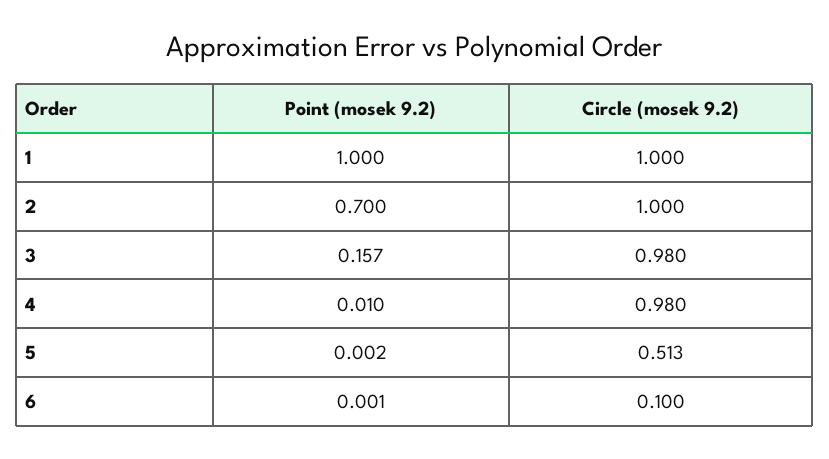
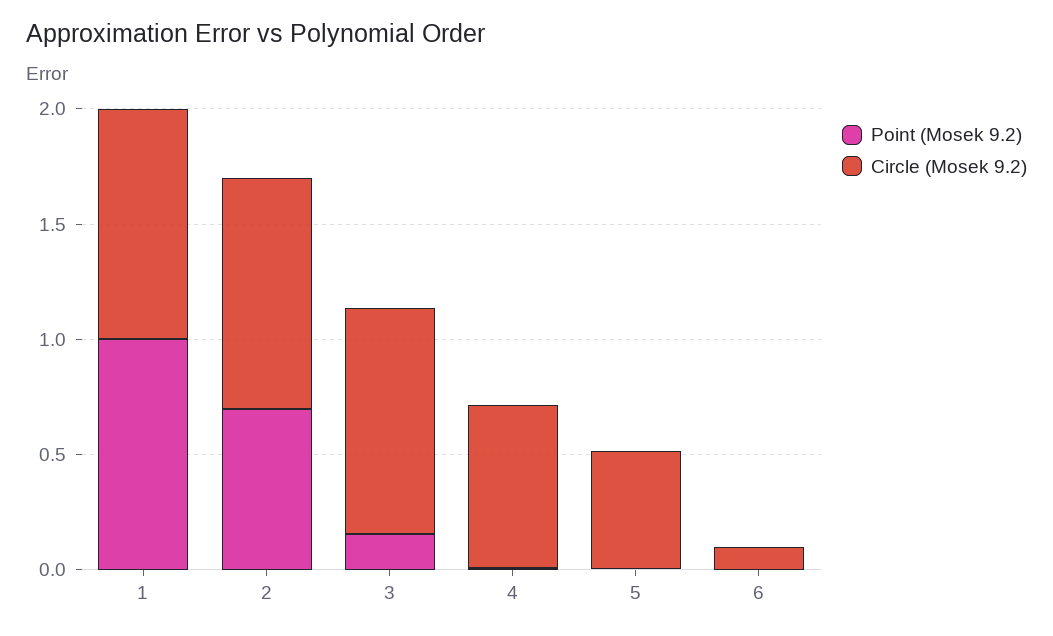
  {
    "Point (mosek 9.2)": {
      "1": 1,
      "2": 0.7,
      "3": 0.157,
      "4": 0.01,
      "5": 0.002,
      "6": 0.001
    },
    "Circle (mosek 9.2)": {
      "1": 1,
      "2": 1,
      "3": 0.98,
-     "4": 0.98,
+     "4": 0.7,
      "5": 0.513,
      "6": 0.1
    }
  }

